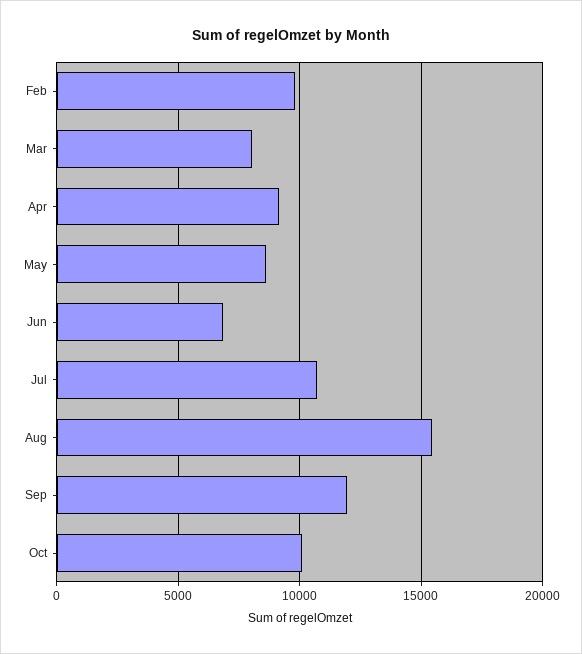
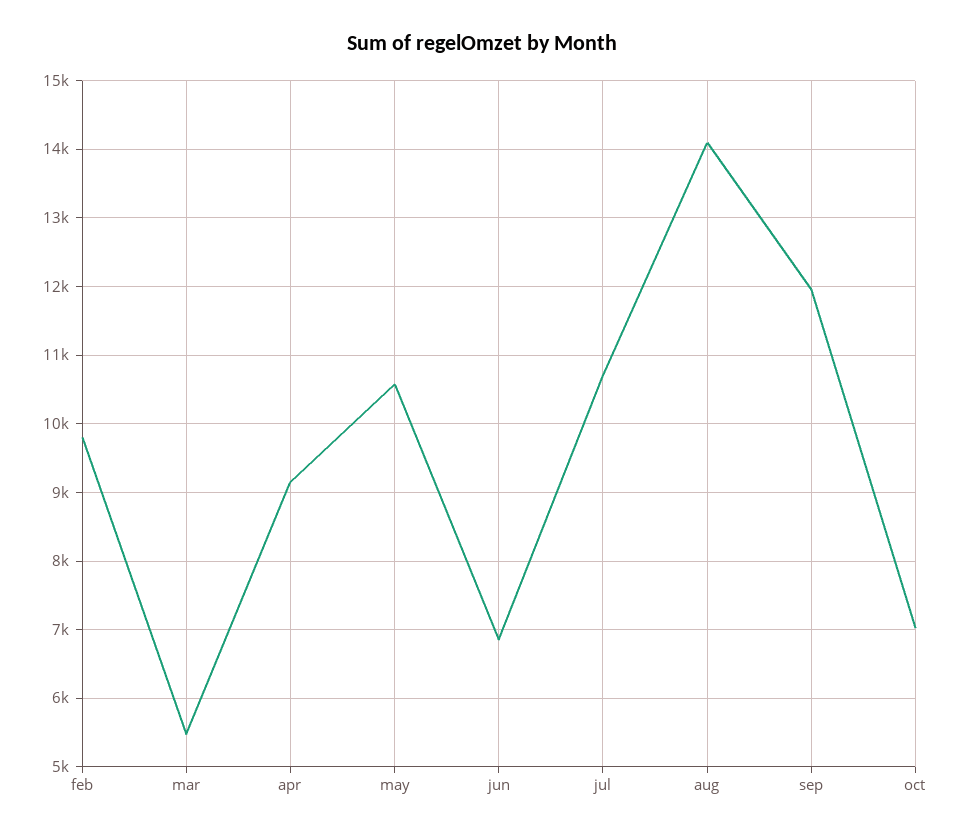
  {
    "Feb": 9800,
-   "Mar": 8000,
+   "Mar": 5500,
    "Apr": 9200,
-   "May": 8500,
+   "May": 10600,
    "Jun": 6900,
    "Jul": 10700,
-   "Aug": 15500,
+   "Aug": 14100,
    "Sep": 12000,
-   "Oct": 10000
+   "Oct": 7000
  }

